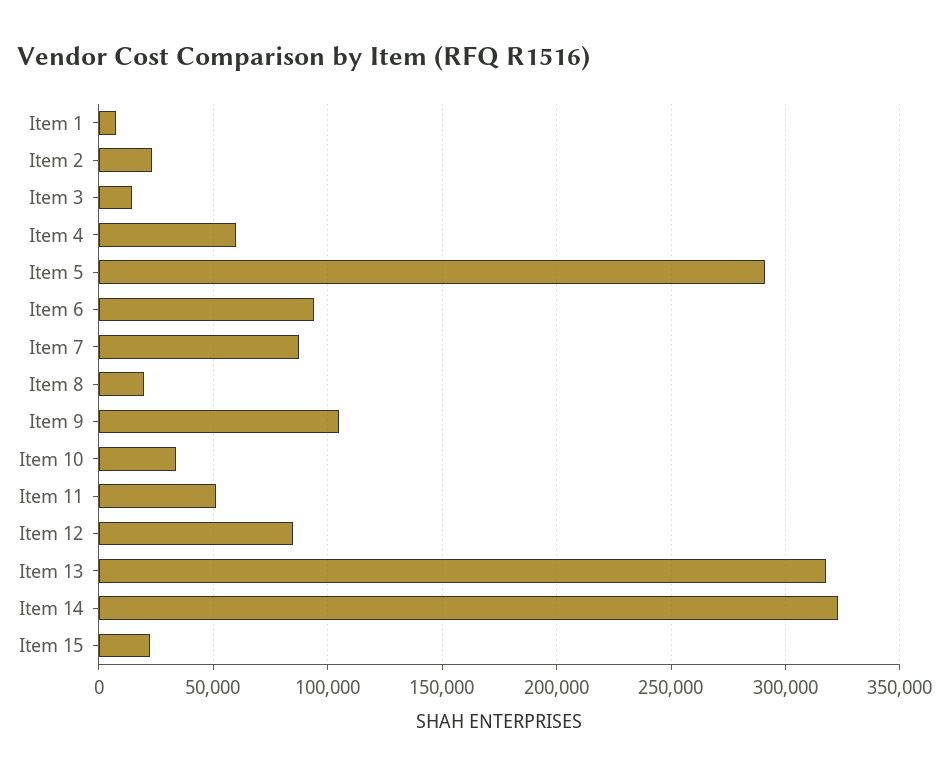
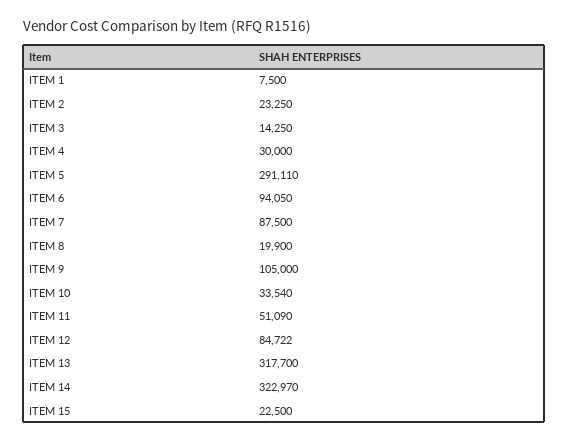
  {
    "Item 1": 7500,
    "Item 2": 23250,
    "Item 3": 14250,
-   "Item 4": 60000,
+   "Item 4": 30000,
    "Item 5": 291110,
    "Item 6": 94050,
    "Item 7": 87500,
    "Item 8": 19900,
    "Item 9": 105000,
    "Item 10": 33540,
    "Item 11": 51090,
    "Item 12": 84722,
    "Item 13": 317700,
    "Item 14": 322970,
    "Item 15": 22500
  }

